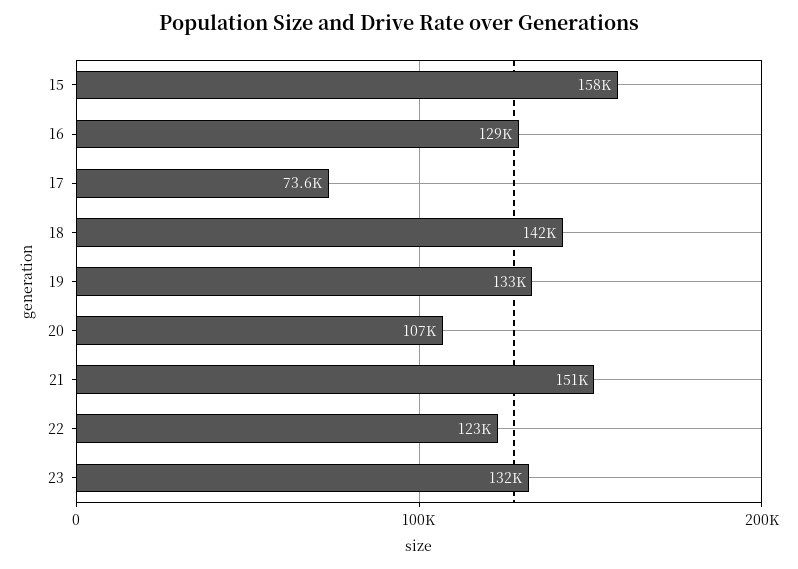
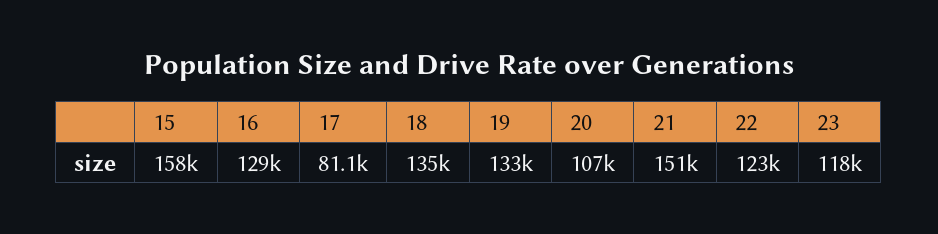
  {
    "15": 158000,
    "16": 129000,
-   "17": 73600,
+   "17": 81100,
-   "18": 142000,
+   "18": 135000,
    "19": 133000,
    "20": 107000,
    "21": 151000,
    "22": 123000,
-   "23": 132000
+   "23": 118000
  }

